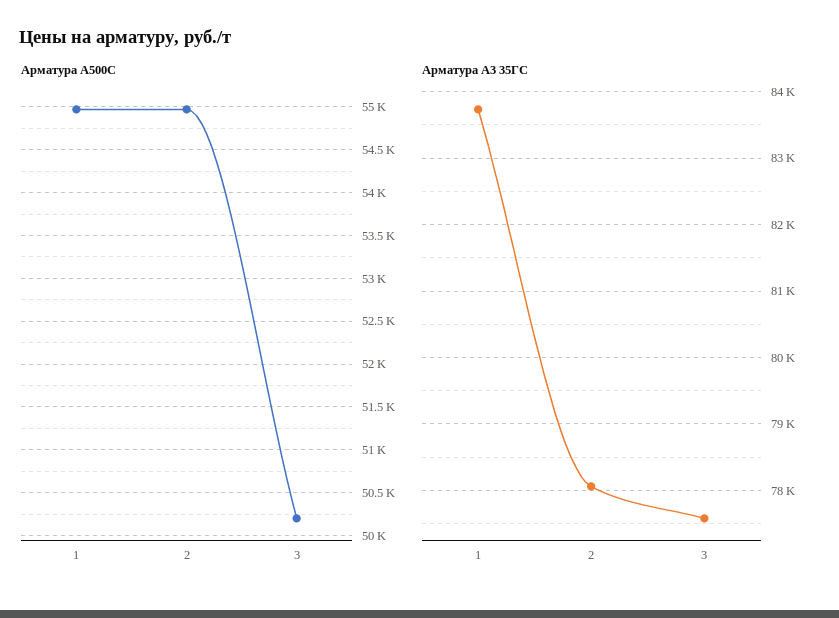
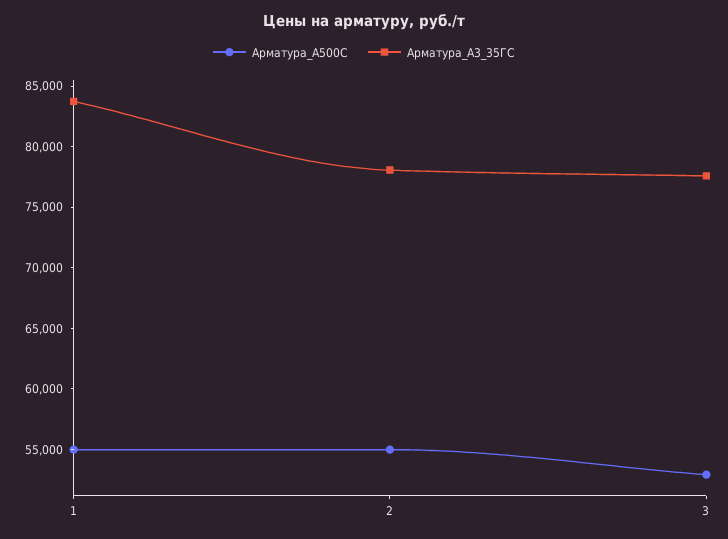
  {
    "Арматура А500С": {
      "1": 55000,
      "2": 55000,
-     "3": 50200
+     "3": 53000
    },
    "Арматура А3 35ГС": {
      "1": 83700,
      "2": 78100,
      "3": 77600
    }
  }

